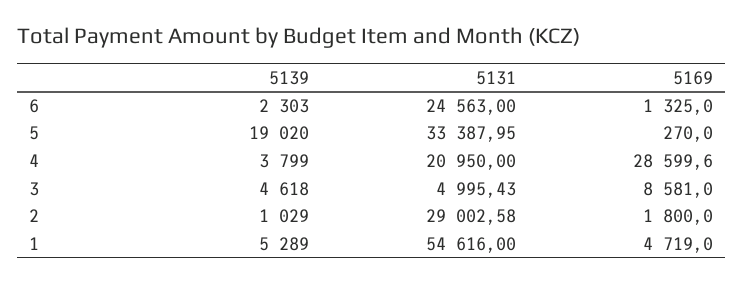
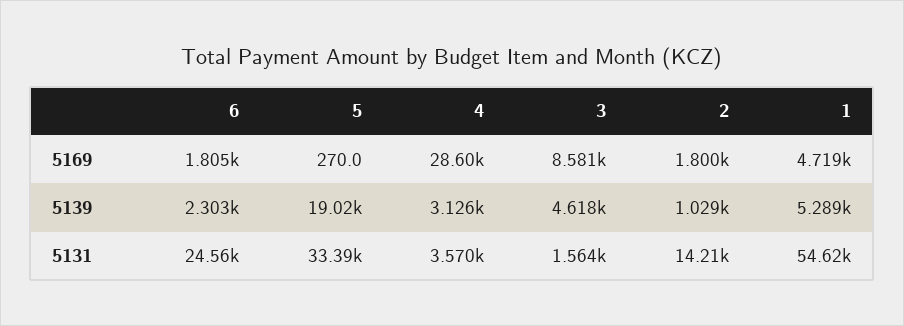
  {
    "5139": {
      "6": 2303,
      "5": 19020,
-     "4": 3799,
+     "4": 3126,
      "3": 4618,
      "2": 1029,
      "1": 5289
    },
    "5131": {
      "6": 24563,
      "5": 33387.95,
-     "4": 20950,
+     "4": 3570,
-     "3": 4995.43,
+     "3": 1564,
-     "2": 29002.58,
+     "2": 14210,
      "1": 54616
    },
    "5169": {
-     "6": 1325,
+     "6": 1805,
      "5": 270,
      "4": 28599.6,
      "3": 8581,
      "2": 1800,
      "1": 4719
    }
  }

